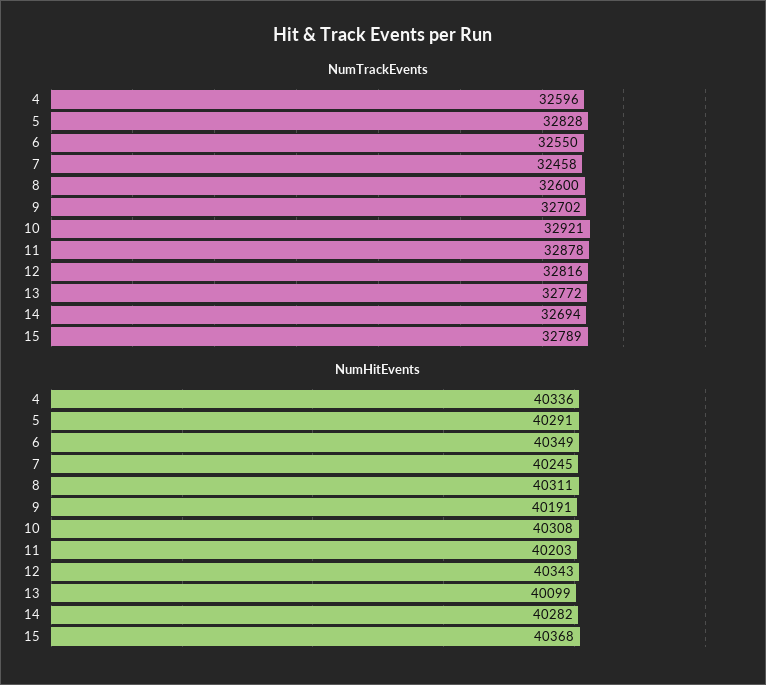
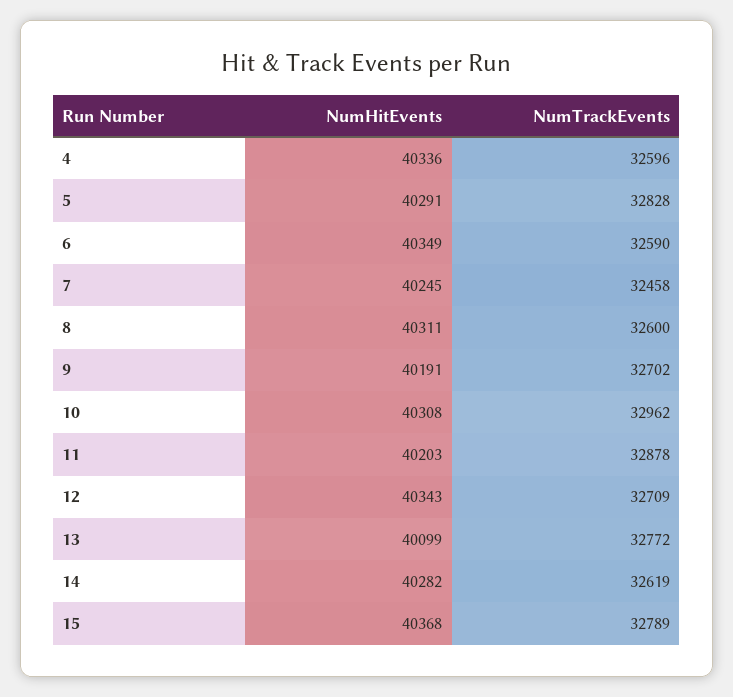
  {
    "NumTrackEvents": {
      "4": 32596,
      "5": 32828,
-     "6": 32550,
+     "6": 32590,
      "7": 32458,
      "8": 32600,
      "9": 32702,
-     "10": 32921,
+     "10": 32962,
      "11": 32878,
-     "12": 32816,
+     "12": 32709,
      "13": 32772,
-     "14": 32694,
+     "14": 32619,
      "15": 32789
    },
    "NumHitEvents": {
      "4": 40336,
      "5": 40291,
      "6": 40349,
      "7": 40245,
      "8": 40311,
      "9": 40191,
      "10": 40308,
      "11": 40203,
      "12": 40343,
      "13": 40099,
      "14": 40282,
      "15": 40368
    }
  }

